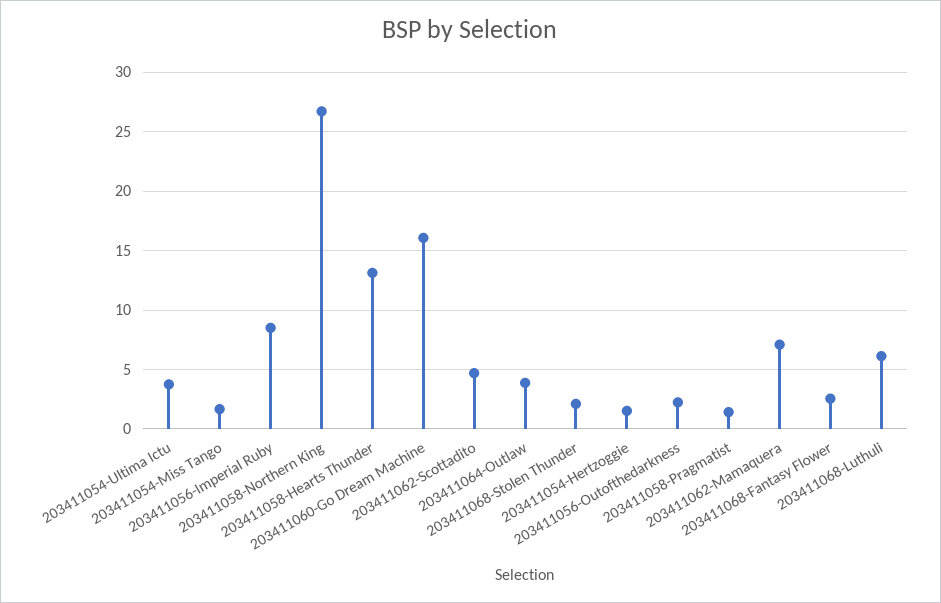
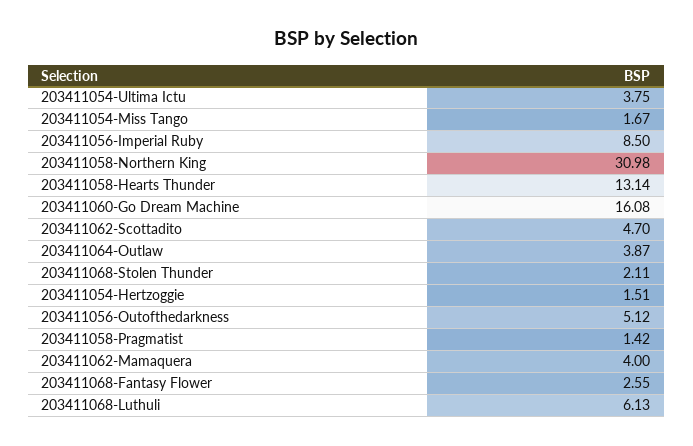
  {
    "203411054-Ultima Ictu": 3.75,
    "203411054-Miss Tango": 1.67,
    "203411056-Imperial Ruby": 8.5,
-   "203411058-Northern King": 27,
+   "203411058-Northern King": 30.98,
    "203411058-Hearts Thunder": 13.14,
    "203411060-Go Dream Machine": 16.08,
    "203411062-Scottadito": 4.7,
    "203411064-Outlaw": 3.87,
    "203411068-Stolen Thunder": 2.11,
    "203411054-Hertzoggie": 1.51,
-   "203411056-Outofthedarkness": 2,
+   "203411056-Outofthedarkness": 5.12,
    "203411058-Pragmatist": 1.42,
-   "203411062-Mamaquera": 7,
+   "203411062-Mamaquera": 4,
    "203411068-Fantasy Flower": 2.55,
    "203411068-Luthuli": 6.13
  }

